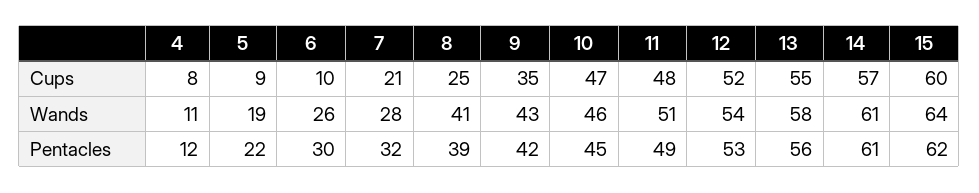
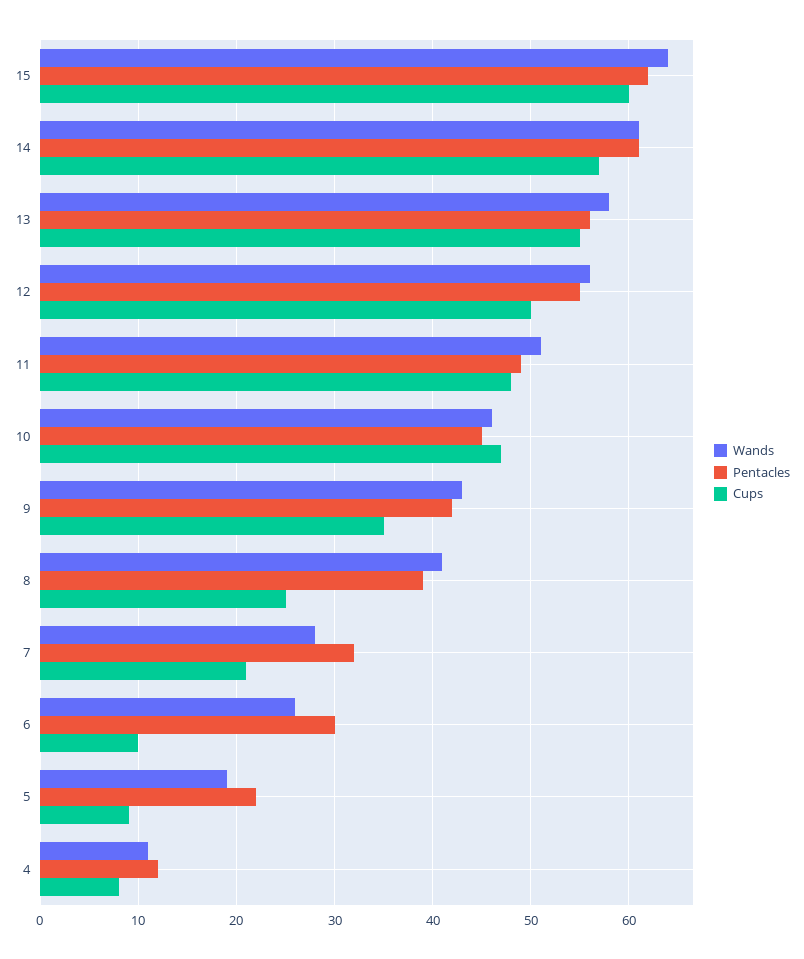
  {
    "Cups": {
      "4": 8,
      "5": 9,
      "6": 10,
      "7": 21,
      "8": 25,
      "9": 35,
      "10": 47,
      "11": 48,
-     "12": 52,
+     "12": 50,
      "13": 55,
      "14": 57,
      "15": 60
    },
    "Wands": {
      "4": 11,
      "5": 19,
      "6": 26,
      "7": 28,
      "8": 41,
      "9": 43,
      "10": 46,
      "11": 51,
-     "12": 54,
+     "12": 56,
      "13": 58,
      "14": 61,
      "15": 64
    },
    "Pentacles": {
      "4": 12,
      "5": 22,
      "6": 30,
      "7": 32,
      "8": 39,
      "9": 42,
      "10": 45,
      "11": 49,
-     "12": 53,
+     "12": 55,
      "13": 56,
      "14": 61,
      "15": 62
    }
  }

